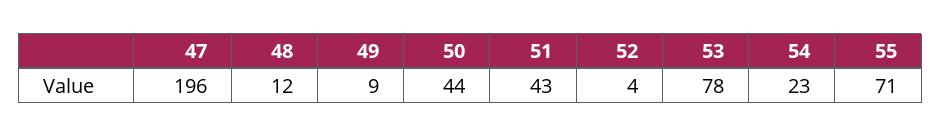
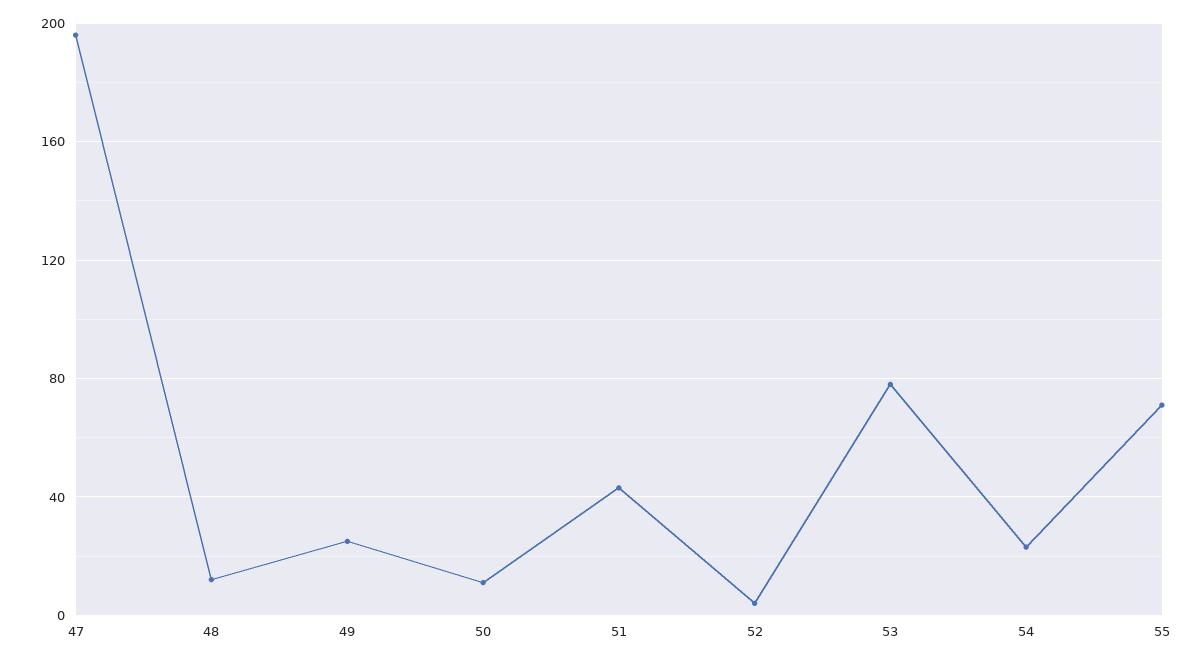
  {
    "47": 196,
    "48": 12,
-   "49": 9,
+   "49": 25,
-   "50": 44,
+   "50": 10,
    "51": 43,
    "52": 4,
    "53": 78,
    "54": 23,
    "55": 71
  }

